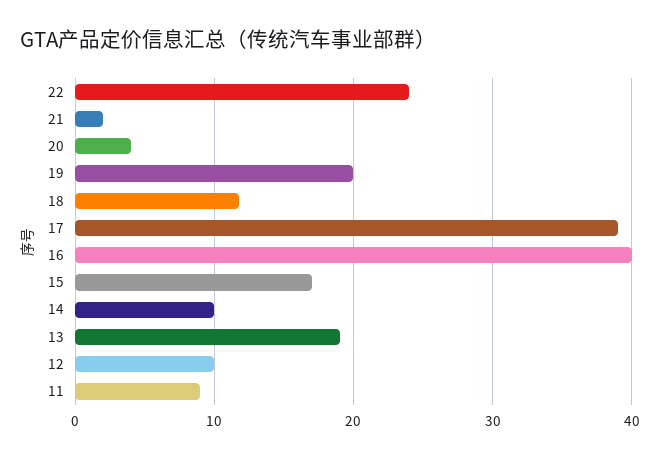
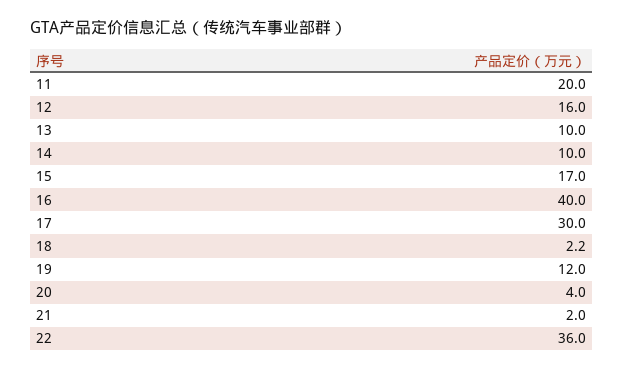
  {
-   "22": 24,
+   "22": 36,
    "21": 2,
    "20": 4,
-   "19": 20,
+   "19": 12,
-   "18": 12,
+   "18": 2.2,
-   "17": 39,
+   "17": 30,
    "16": 40,
    "15": 17,
    "14": 10,
-   "13": 19,
+   "13": 10,
-   "12": 10,
+   "12": 16,
-   "11": 9
+   "11": 20
  }

